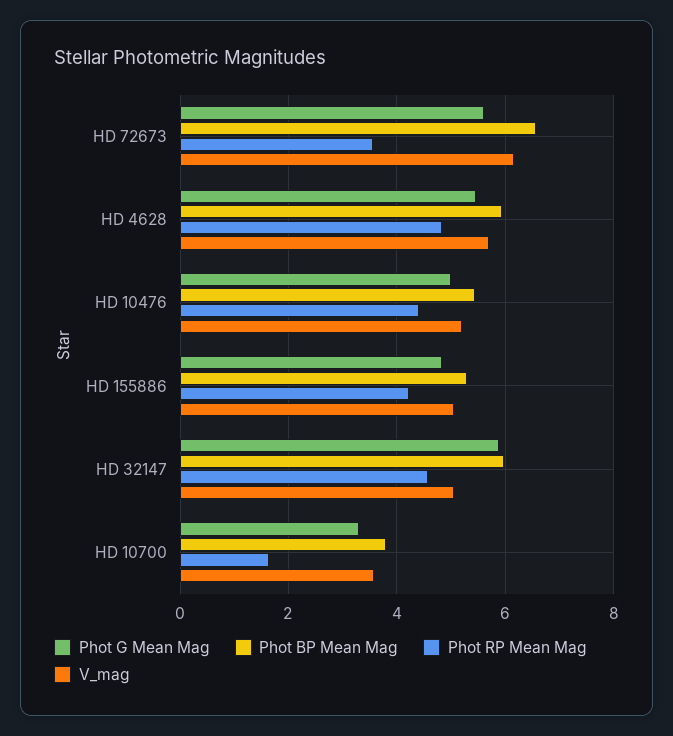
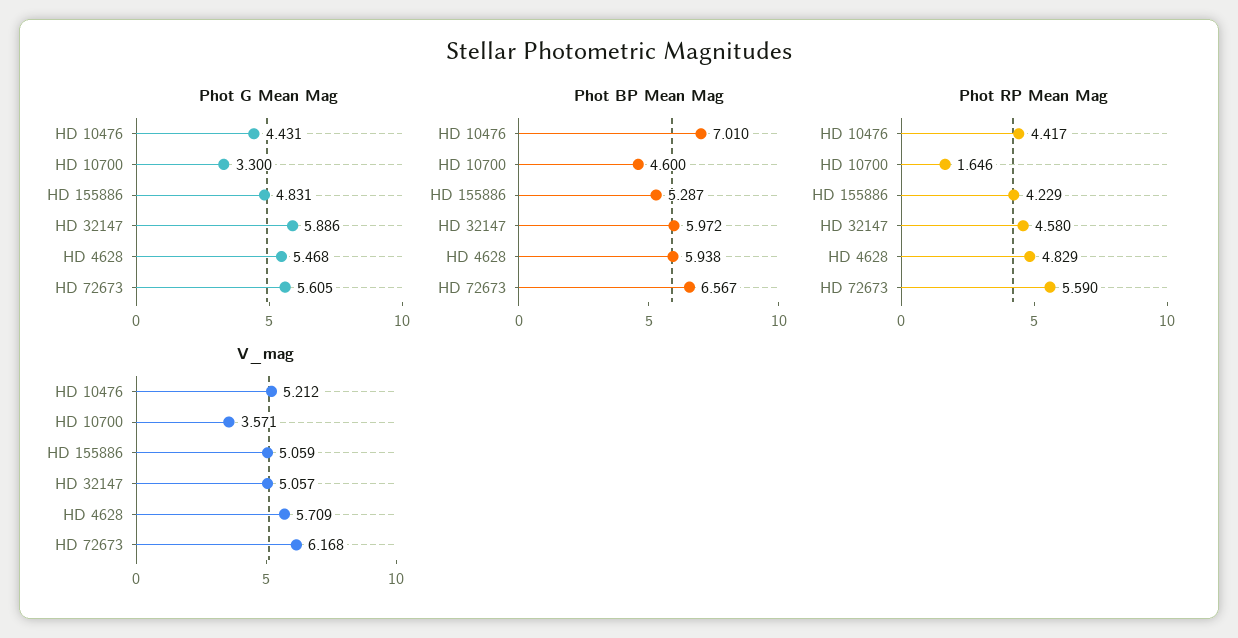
  {
    "Phot G Mean Mag": {
      "HD 72673": 5.605,
      "HD 4628": 5.468,
-     "HD 10476": 5,
+     "HD 10476": 4.431,
      "HD 155886": 4.831,
      "HD 32147": 5.886,
      "HD 10700": 3.3
    },
    "Phot BP Mean Mag": {
      "HD 72673": 6.567,
      "HD 4628": 5.938,
-     "HD 10476": 5.4,
+     "HD 10476": 7.01,
      "HD 155886": 5.287,
      "HD 32147": 5.972,
-     "HD 10700": 3.8
+     "HD 10700": 4.6
    },
    "Phot RP Mean Mag": {
-     "HD 72673": 3.6,
+     "HD 72673": 5.59,
      "HD 4628": 4.829,
      "HD 10476": 4.417,
      "HD 155886": 4.229,
      "HD 32147": 4.58,
      "HD 10700": 1.646
    },
    "V_mag": {
      "HD 72673": 6.168,
      "HD 4628": 5.709,
      "HD 10476": 5.212,
      "HD 155886": 5.059,
      "HD 32147": 5.057,
      "HD 10700": 3.571
    }
  }

